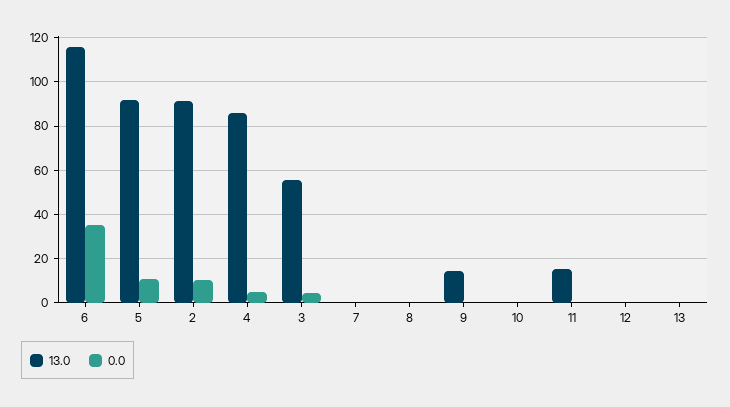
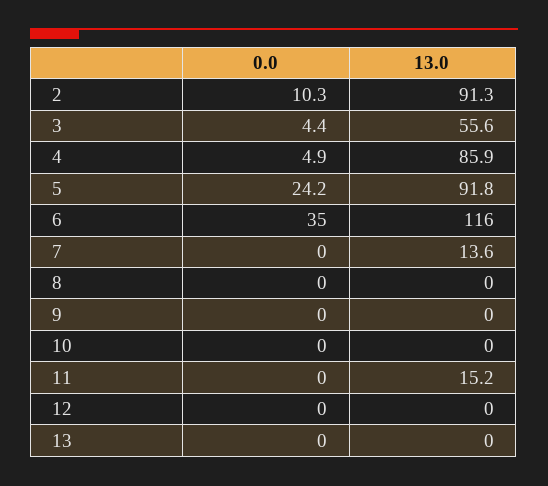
  {
    "13.0": {
      "6": 116,
      "5": 91.8,
      "2": 91.3,
      "4": 85.9,
      "3": 55.6,
-     "7": 0,
+     "7": 13.6,
      "8": 0,
-     "9": 15,
+     "9": 0,
      "10": 0,
      "11": 15.2,
      "12": 0,
      "13": 0
    },
    "0.0": {
      "6": 35,
-     "5": 10,
+     "5": 24.2,
      "2": 10.3,
      "4": 4.9,
      "3": 4.4,
      "7": 0,
      "8": 0,
      "9": 0,
      "10": 0,
      "11": 0,
      "12": 0,
      "13": 0
    }
  }

